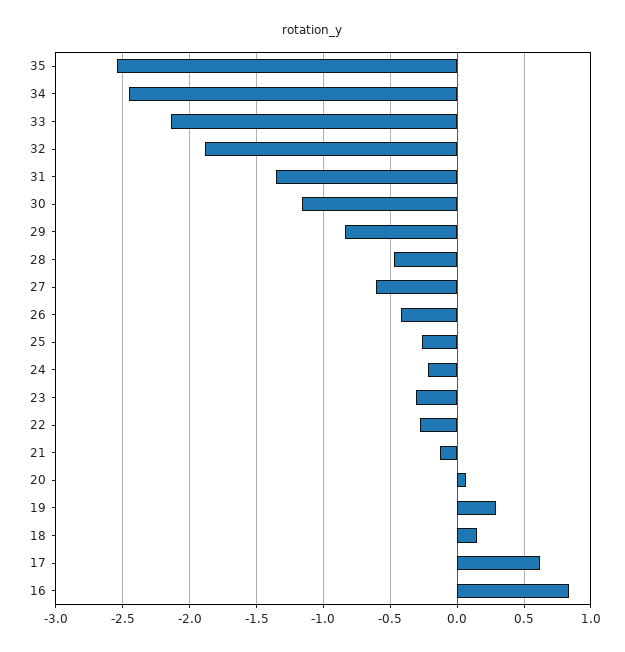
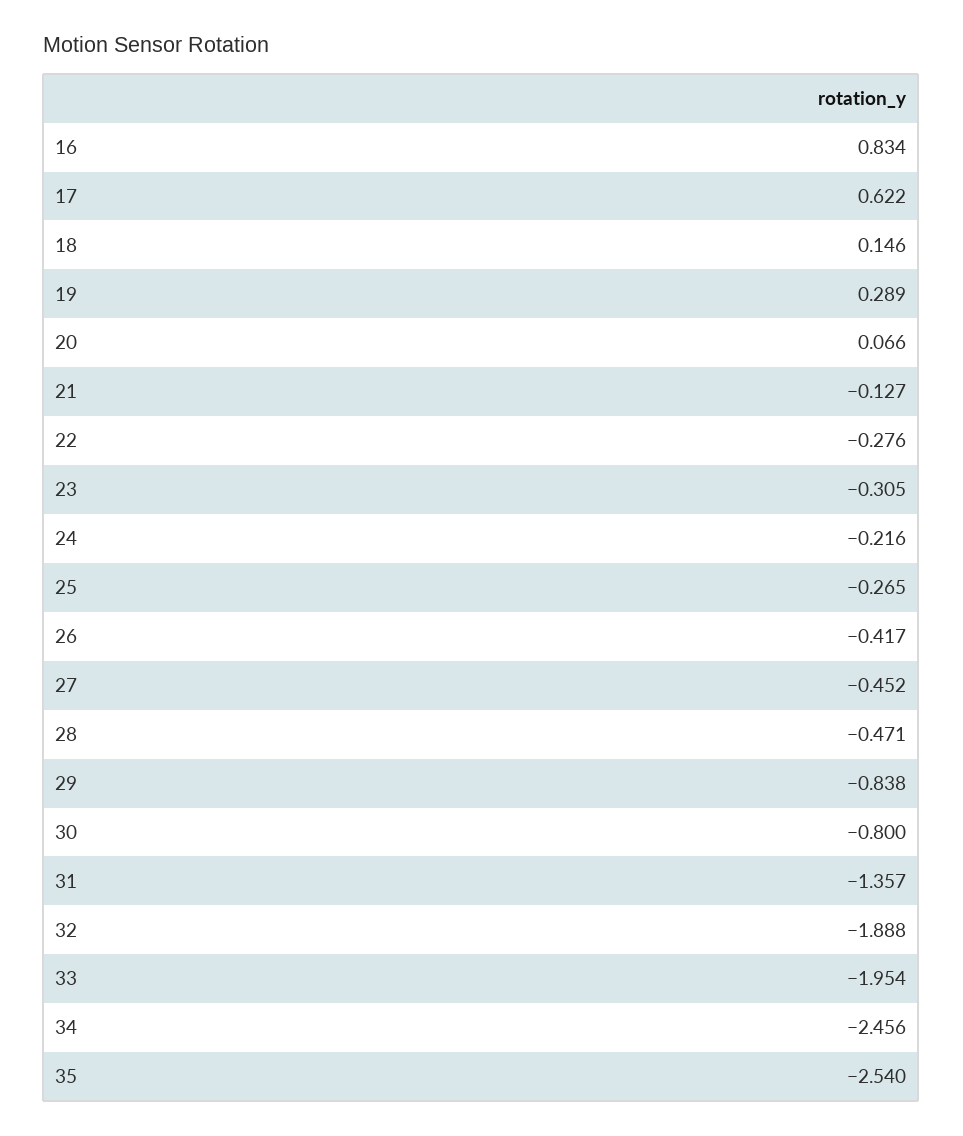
  {
    "35": -2.54,
    "34": -2.456,
-   "33": -2.15,
+   "33": -1.954,
    "32": -1.888,
    "31": -1.357,
-   "30": -1.15,
+   "30": -0.8,
    "29": -0.838,
    "28": -0.471,
-   "27": -0.6,
+   "27": -0.452,
    "26": -0.417,
    "25": -0.265,
    "24": -0.216,
    "23": -0.305,
    "22": -0.276,
    "21": -0.127,
    "20": 0.066,
    "19": 0.289,
    "18": 0.146,
    "17": 0.622,
    "16": 0.834
  }

